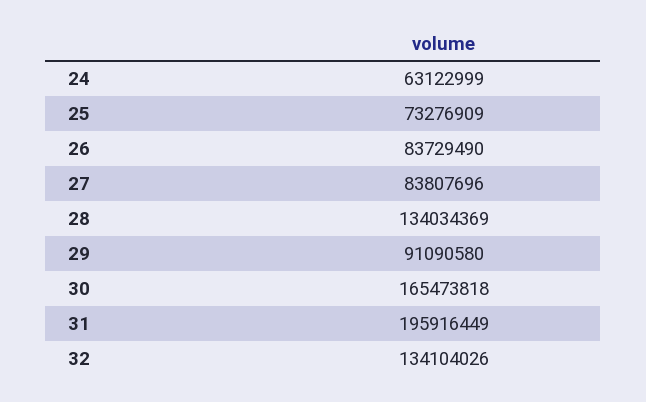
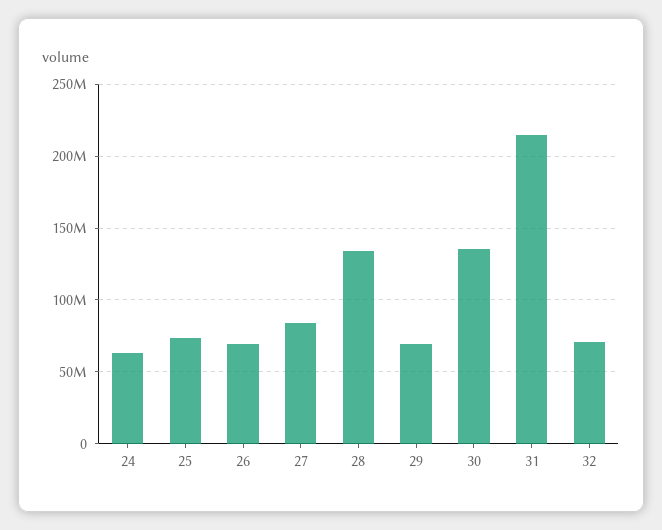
  {
    "24": 63122999,
    "25": 73276909,
-   "26": 83729490,
+   "26": 70000000,
    "27": 83807696,
    "28": 134034369,
-   "29": 91090580,
+   "29": 70000000,
-   "30": 165473818,
+   "30": 135000000,
-   "31": 195916449,
+   "31": 215000000,
-   "32": 134104026
+   "32": 70000000
  }

